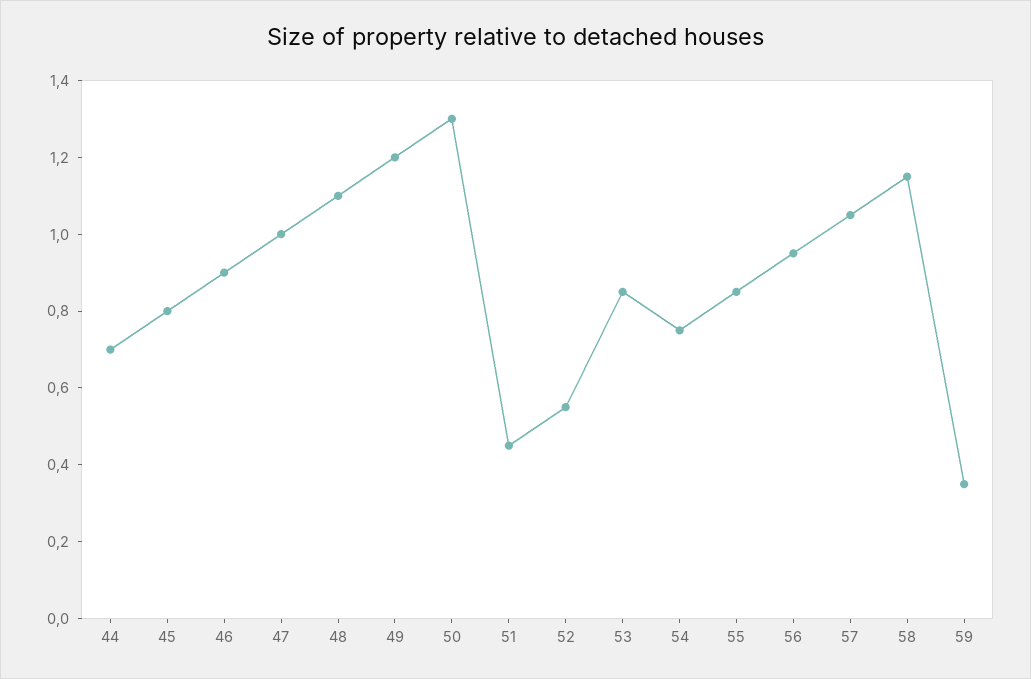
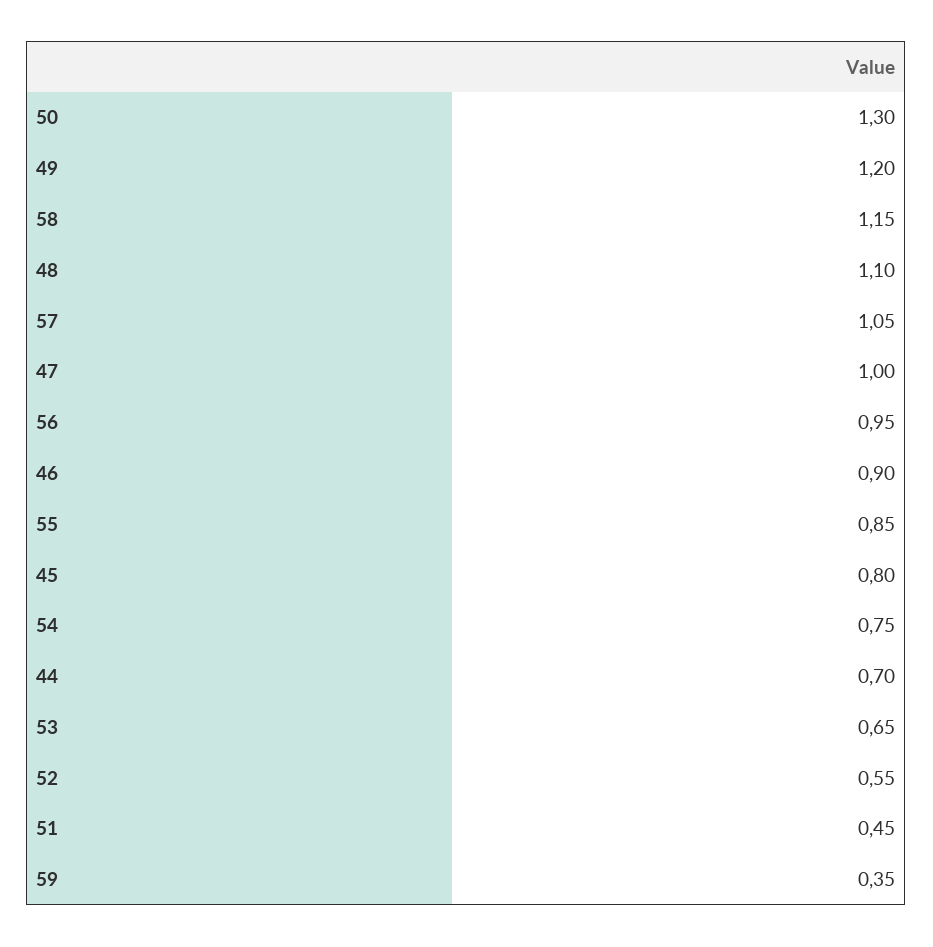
  {
    "44": 0.7,
    "45": 0.8,
    "46": 0.9,
    "47": 1,
    "48": 1.1,
    "49": 1.2,
    "50": 1.3,
    "51": 0.45,
    "52": 0.55,
-   "53": 0.85,
+   "53": 0.65,
    "54": 0.75,
    "55": 0.85,
    "56": 0.95,
    "57": 1.05,
    "58": 1.15,
    "59": 0.35
  }

